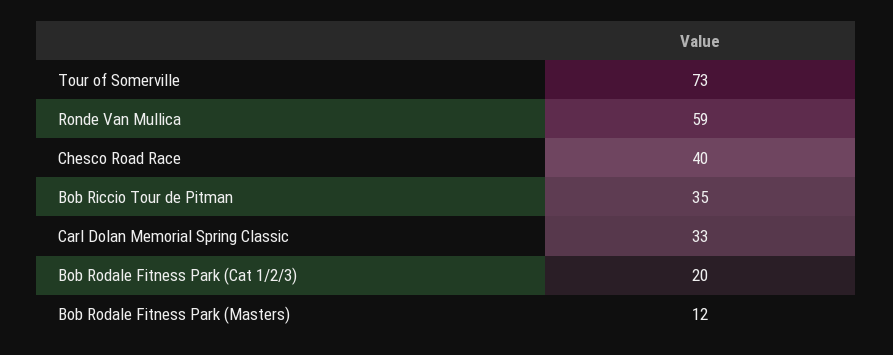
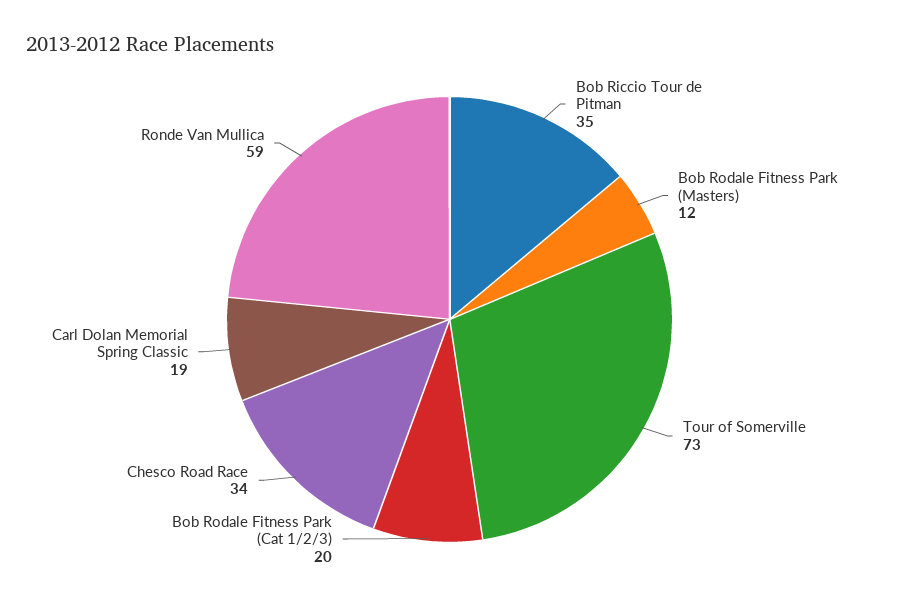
  {
    "Tour of Somerville": 73,
    "Ronde Van Mullica": 59,
-   "Chesco Road Race": 40,
+   "Chesco Road Race": 34,
    "Bob Riccio Tour de Pitman": 35,
-   "Carl Dolan Memorial Spring Classic": 33,
+   "Carl Dolan Memorial Spring Classic": 19,
    "Bob Rodale Fitness Park (Cat 1/2/3)": 20,
    "Bob Rodale Fitness Park (Masters)": 12
  }

